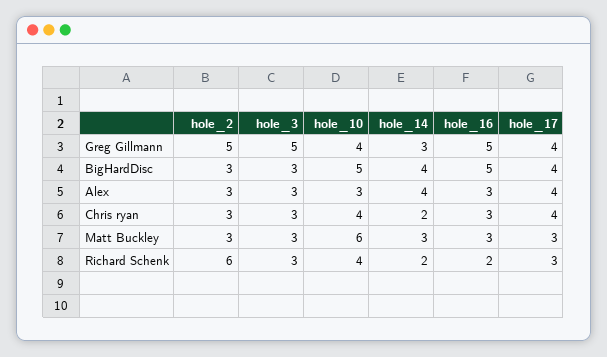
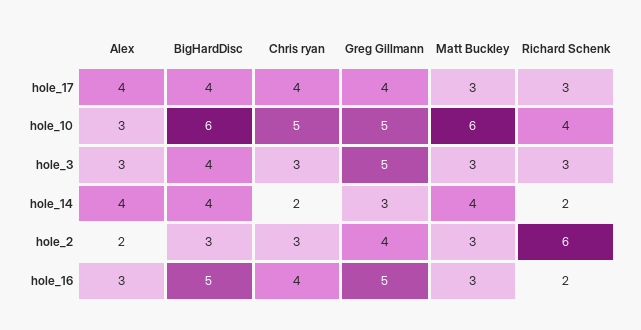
  {
    "hole_2": {
-     "Greg Gillmann": 5,
+     "Greg Gillmann": 4,
      "BigHardDisc": 3,
-     "Alex": 3,
+     "Alex": 2,
      "Chris ryan": 3,
      "Matt Buckley": 3,
      "Richard Schenk": 6
    },
    "hole_3": {
      "Greg Gillmann": 5,
-     "BigHardDisc": 3,
+     "BigHardDisc": 4,
      "Alex": 3,
      "Chris ryan": 3,
      "Matt Buckley": 3,
      "Richard Schenk": 3
    },
    "hole_10": {
-     "Greg Gillmann": 4,
+     "Greg Gillmann": 5,
-     "BigHardDisc": 5,
+     "BigHardDisc": 6,
      "Alex": 3,
-     "Chris ryan": 4,
+     "Chris ryan": 5,
      "Matt Buckley": 6,
      "Richard Schenk": 4
    },
    "hole_14": {
      "Greg Gillmann": 3,
      "BigHardDisc": 4,
      "Alex": 4,
      "Chris ryan": 2,
-     "Matt Buckley": 3,
+     "Matt Buckley": 4,
      "Richard Schenk": 2
    },
    "hole_16": {
      "Greg Gillmann": 5,
      "BigHardDisc": 5,
      "Alex": 3,
-     "Chris ryan": 3,
+     "Chris ryan": 4,
      "Matt Buckley": 3,
      "Richard Schenk": 2
    },
    "hole_17": {
      "Greg Gillmann": 4,
      "BigHardDisc": 4,
      "Alex": 4,
      "Chris ryan": 4,
      "Matt Buckley": 3,
      "Richard Schenk": 3
    }
  }

